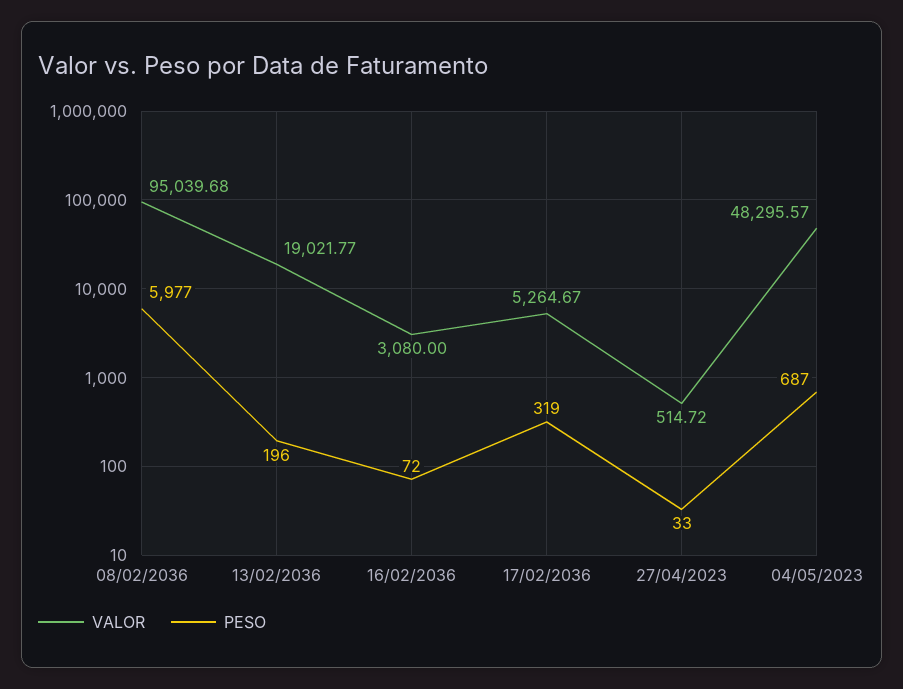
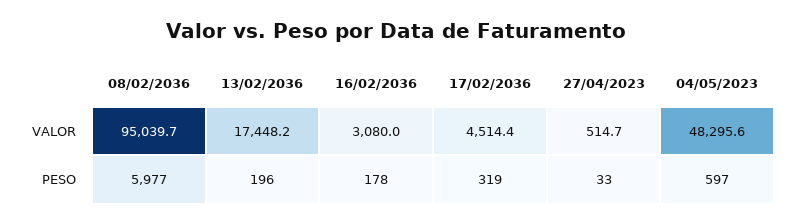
  {
    "VALOR": {
      "08/02/2036": 95039.68,
-     "13/02/2036": 19021.77,
+     "13/02/2036": 17448.2,
      "16/02/2036": 3080,
-     "17/02/2036": 5264.67,
+     "17/02/2036": 4514.4,
      "27/04/2023": 514.72,
      "04/05/2023": 48295.57
    },
    "PESO": {
      "08/02/2036": 5977,
      "13/02/2036": 196,
-     "16/02/2036": 72,
+     "16/02/2036": 178,
      "17/02/2036": 319,
      "27/04/2023": 33,
-     "04/05/2023": 687
+     "04/05/2023": 597
    }
  }

